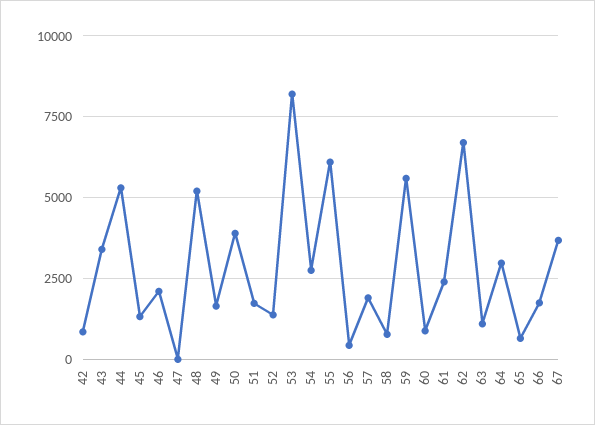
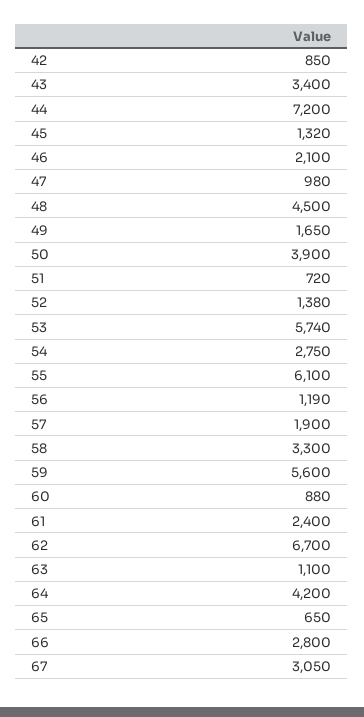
  {
    "42": 850,
    "43": 3400,
-   "44": 5250,
+   "44": 7200,
    "45": 1320,
    "46": 2100,
-   "47": 0,
+   "47": 980,
-   "48": 5250,
+   "48": 4500,
    "49": 1650,
    "50": 3900,
-   "51": 1750,
+   "51": 720,
    "52": 1380,
-   "53": 8250,
+   "53": 5740,
    "54": 2750,
    "55": 6100,
-   "56": 500,
+   "56": 1190,
    "57": 1900,
-   "58": 750,
+   "58": 3300,
    "59": 5600,
    "60": 880,
    "61": 2400,
    "62": 6700,
    "63": 1100,
-   "64": 3000,
+   "64": 4200,
    "65": 650,
-   "66": 1750,
+   "66": 2800,
-   "67": 3750
+   "67": 3050
  }

